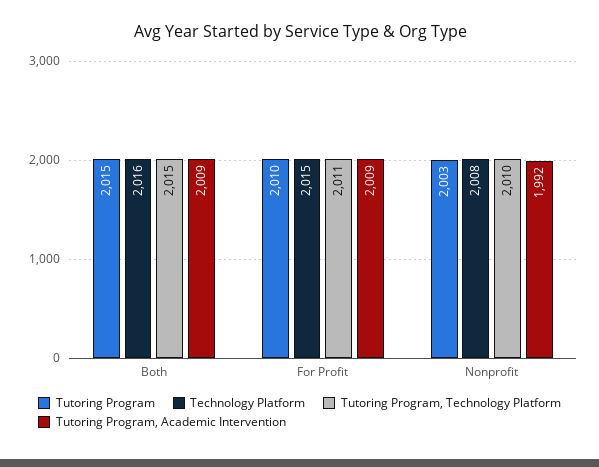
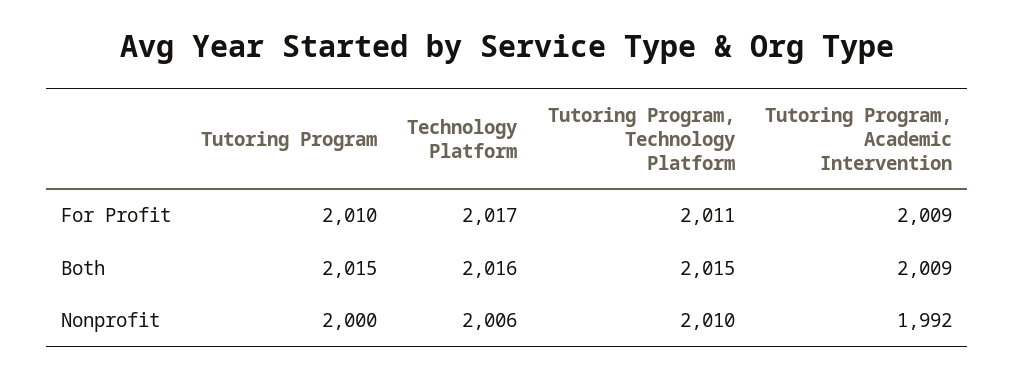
  {
    "Tutoring Program": {
      "Both": 2015,
      "For Profit": 2010,
-     "Nonprofit": 2003
+     "Nonprofit": 2000
    },
    "Technology Platform": {
      "Both": 2016,
-     "For Profit": 2015,
+     "For Profit": 2017,
-     "Nonprofit": 2008
+     "Nonprofit": 2006
    },
    "Tutoring Program, Technology Platform": {
      "Both": 2015,
      "For Profit": 2011,
      "Nonprofit": 2010
    },
    "Tutoring Program, Academic Intervention": {
      "Both": 2009,
      "For Profit": 2009,
      "Nonprofit": 1992
    }
  }

